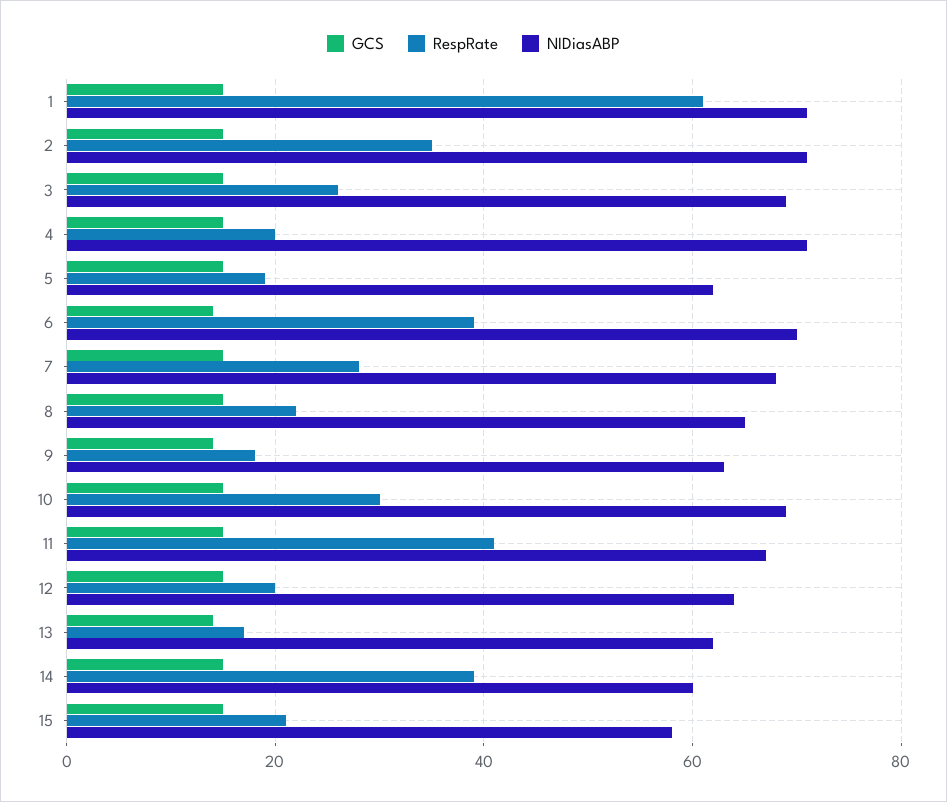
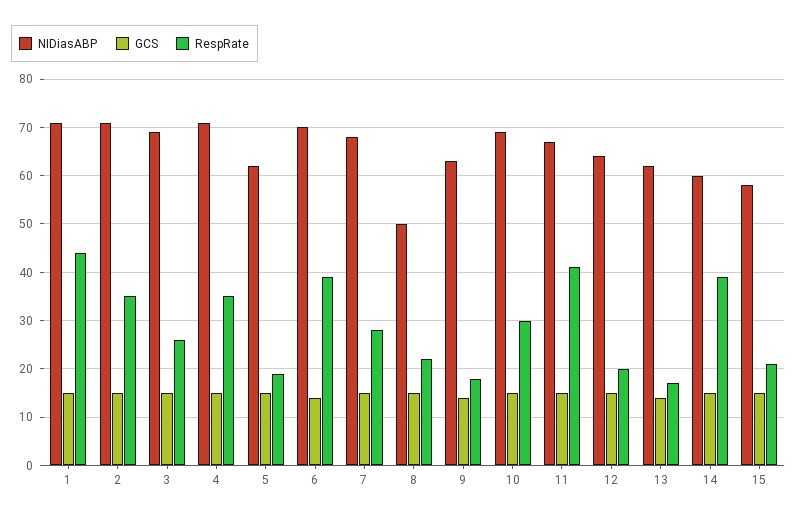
  {
    "GCS": {
      "1": 15,
      "2": 15,
      "3": 15,
      "4": 15,
      "5": 15,
      "6": 15,
      "7": 15,
      "8": 15,
      "9": 15,
      "10": 15,
      "11": 15,
      "12": 15,
      "13": 15,
      "14": 15,
      "15": 15
    },
    "RespRate": {
-     "1": 60,
+     "1": 45,
      "2": 35,
      "3": 25,
-     "4": 20,
+     "4": 35,
      "5": 20,
      "6": 40,
      "7": 30,
      "8": 20,
      "9": 20,
      "10": 30,
      "11": 40,
      "12": 20,
      "13": 15,
      "14": 40,
      "15": 20
    },
    "NIDiasABP": {
      "1": 70,
      "2": 70,
      "3": 70,
      "4": 70,
      "5": 60,
      "6": 70,
      "7": 70,
-     "8": 65,
+     "8": 50,
      "9": 65,
      "10": 70,
      "11": 65,
      "12": 65,
      "13": 60,
      "14": 60,
      "15": 60
    }
  }

